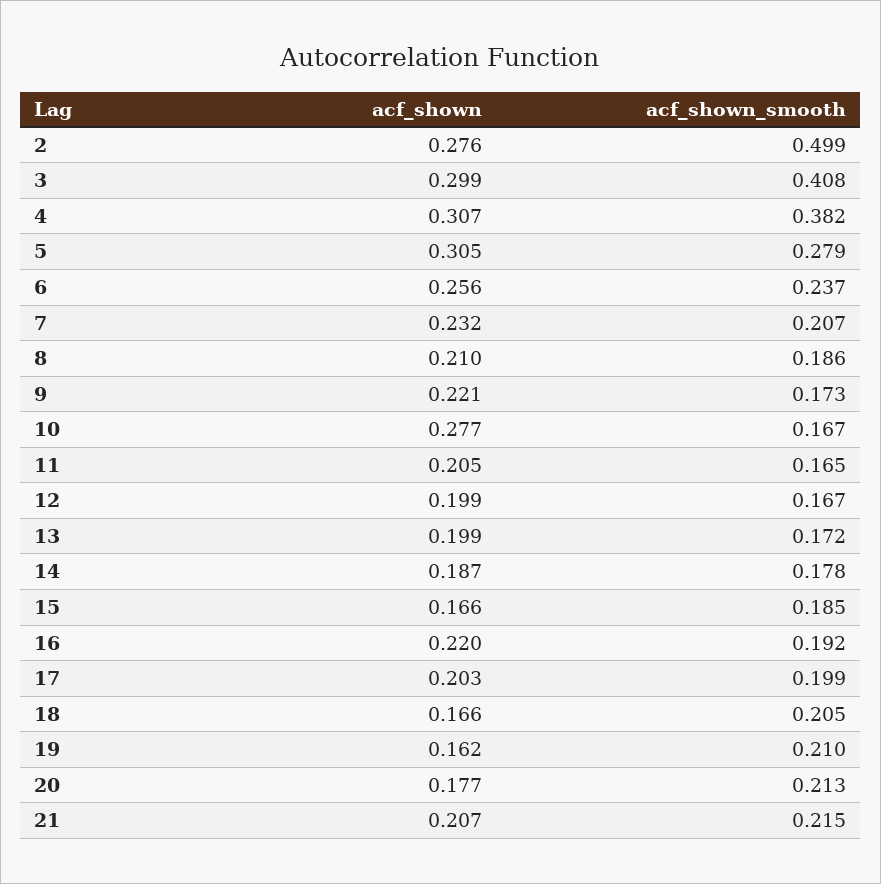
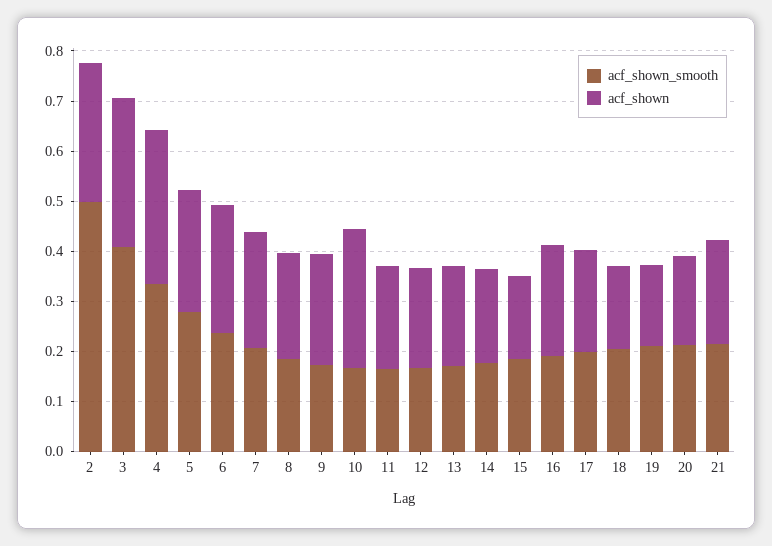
  {
    "acf_shown": {
      "2": 0.276,
      "3": 0.299,
      "4": 0.307,
-     "5": 0.305,
+     "5": 0.24,
      "6": 0.256,
      "7": 0.232,
      "8": 0.21,
      "9": 0.221,
      "10": 0.277,
      "11": 0.205,
      "12": 0.199,
      "13": 0.199,
      "14": 0.187,
      "15": 0.166,
      "16": 0.22,
      "17": 0.203,
      "18": 0.166,
      "19": 0.162,
      "20": 0.177,
      "21": 0.207
    },
    "acf_shown_smooth": {
      "2": 0.499,
      "3": 0.408,
-     "4": 0.382,
+     "4": 0.34,
      "5": 0.279,
      "6": 0.237,
      "7": 0.207,
      "8": 0.186,
      "9": 0.173,
      "10": 0.167,
      "11": 0.165,
      "12": 0.167,
      "13": 0.172,
      "14": 0.178,
      "15": 0.185,
      "16": 0.192,
      "17": 0.199,
      "18": 0.205,
      "19": 0.21,
      "20": 0.213,
      "21": 0.215
    }
  }

